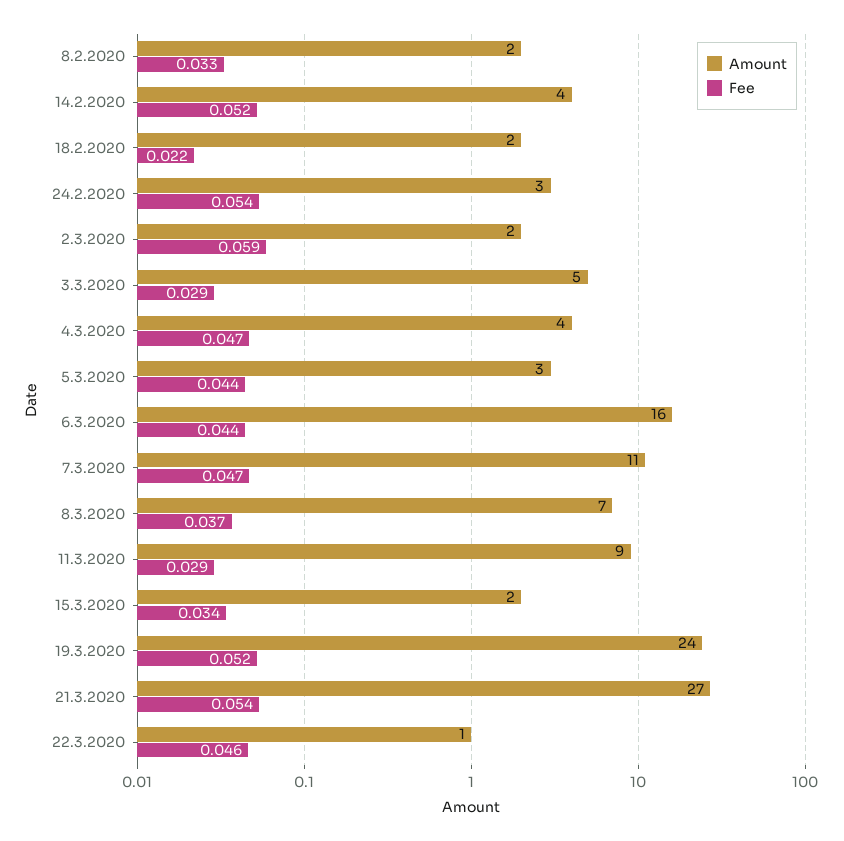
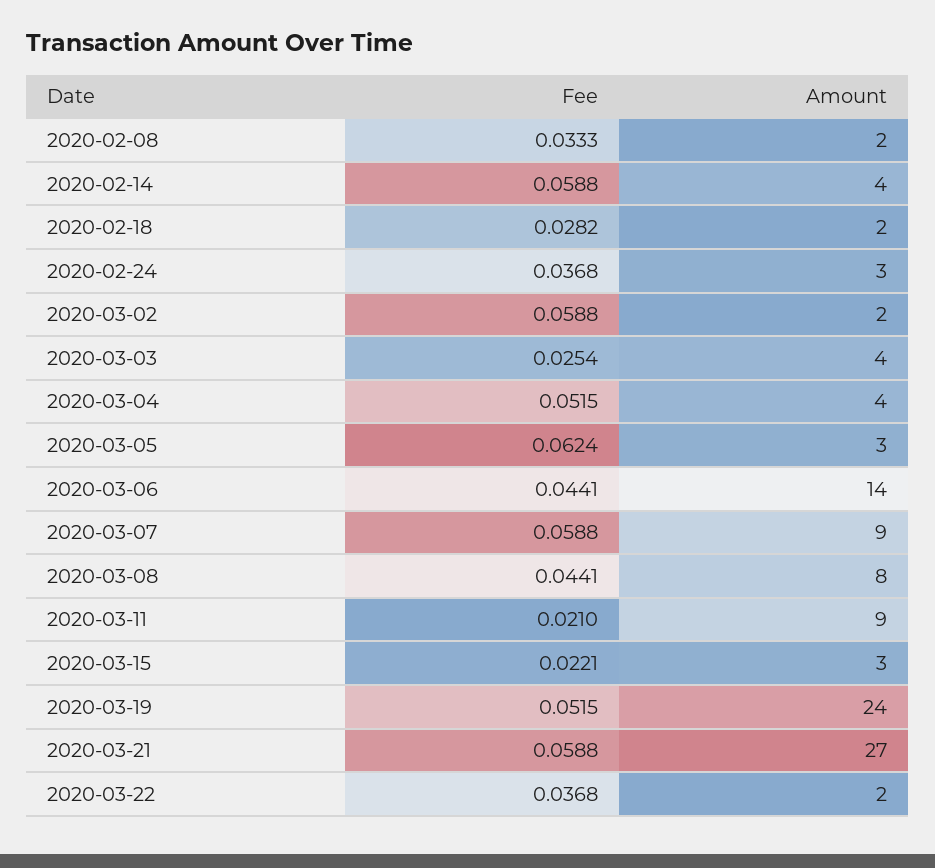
  {
    "Amount": {
      "8.2.2020": 2,
      "14.2.2020": 4,
      "18.2.2020": 2,
      "24.2.2020": 3,
      "2.3.2020": 2,
-     "3.3.2020": 5,
+     "3.3.2020": 4,
      "4.3.2020": 4,
      "5.3.2020": 3,
-     "6.3.2020": 16,
+     "6.3.2020": 14,
-     "7.3.2020": 11,
+     "7.3.2020": 9,
-     "8.3.2020": 7,
+     "8.3.2020": 8,
      "11.3.2020": 9,
-     "15.3.2020": 2,
+     "15.3.2020": 3,
      "19.3.2020": 24,
      "21.3.2020": 27,
-     "22.3.2020": 1
+     "22.3.2020": 2
    },
    "Fee": {
      "8.2.2020": 0.0333,
-     "14.2.2020": 0.052,
+     "14.2.2020": 0.0588,
-     "18.2.2020": 0.022,
+     "18.2.2020": 0.0282,
-     "24.2.2020": 0.054,
+     "24.2.2020": 0.0368,
      "2.3.2020": 0.0588,
-     "3.3.2020": 0.029,
+     "3.3.2020": 0.0254,
-     "4.3.2020": 0.047,
+     "4.3.2020": 0.0515,
-     "5.3.2020": 0.044,
+     "5.3.2020": 0.0624,
      "6.3.2020": 0.0441,
-     "7.3.2020": 0.047,
+     "7.3.2020": 0.0588,
-     "8.3.2020": 0.037,
+     "8.3.2020": 0.0441,
-     "11.3.2020": 0.029,
+     "11.3.2020": 0.021,
-     "15.3.2020": 0.034,
+     "15.3.2020": 0.0221,
      "19.3.2020": 0.0515,
-     "21.3.2020": 0.054,
+     "21.3.2020": 0.0588,
-     "22.3.2020": 0.046
+     "22.3.2020": 0.0368
    }
  }

